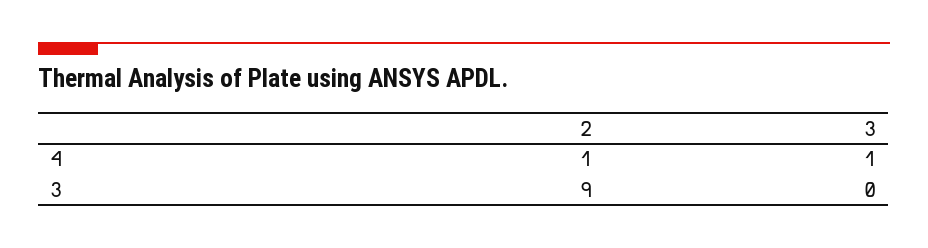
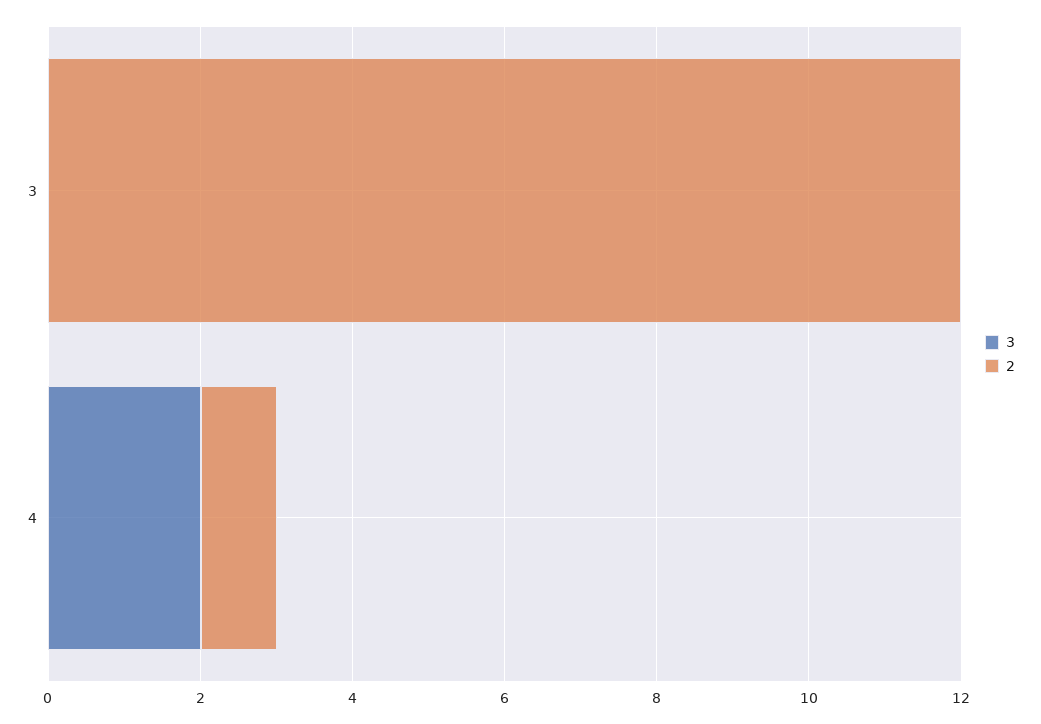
  {
    "2": {
      "4": 1,
-     "3": 9
+     "3": 12
    },
    "3": {
-     "4": 1,
+     "4": 2,
      "3": 0
    }
  }

